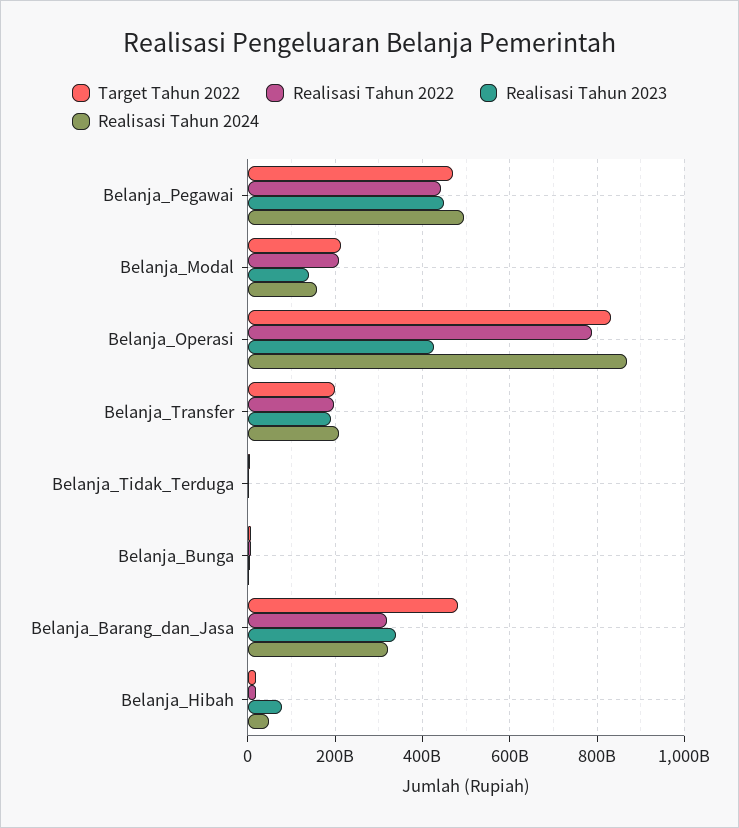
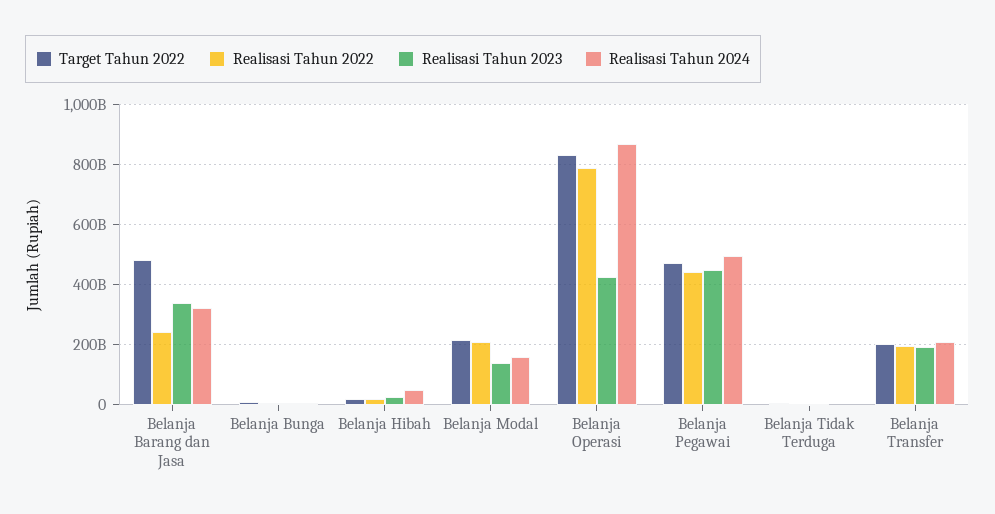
  {
    "Target Tahun 2022": {
      "Belanja_Pegawai": 480000000000,
      "Belanja_Modal": 220000000000,
      "Belanja_Operasi": 840000000000,
      "Belanja_Transfer": 200000000000,
      "Belanja_Tidak_Terduga": 0,
      "Belanja_Bunga": 0,
      "Belanja_Barang_dan_Jasa": 480000000000,
      "Belanja_Hibah": 20000000000
    },
    "Realisasi Tahun 2022": {
      "Belanja_Pegawai": 440000000000,
      "Belanja_Modal": 200000000000,
      "Belanja_Operasi": 780000000000,
      "Belanja_Transfer": 200000000000,
      "Belanja_Tidak_Terduga": 0,
      "Belanja_Bunga": 0,
-     "Belanja_Barang_dan_Jasa": 320000000000,
+     "Belanja_Barang_dan_Jasa": 240000000000,
      "Belanja_Hibah": 20000000000
    },
    "Realisasi Tahun 2023": {
      "Belanja_Pegawai": 440000000000,
      "Belanja_Modal": 140000000000,
      "Belanja_Operasi": 420000000000,
      "Belanja_Transfer": 200000000000,
      "Belanja_Tidak_Terduga": 0,
      "Belanja_Bunga": 0,
      "Belanja_Barang_dan_Jasa": 340000000000,
-     "Belanja_Hibah": 80000000000
+     "Belanja_Hibah": 20000000000
    },
    "Realisasi Tahun 2024": {
      "Belanja_Pegawai": 500000000000,
      "Belanja_Modal": 160000000000,
      "Belanja_Operasi": 860000000000,
      "Belanja_Transfer": 200000000000,
      "Belanja_Tidak_Terduga": 0,
      "Belanja_Bunga": 0,
      "Belanja_Barang_dan_Jasa": 320000000000,
      "Belanja_Hibah": 40000000000
    }
  }

